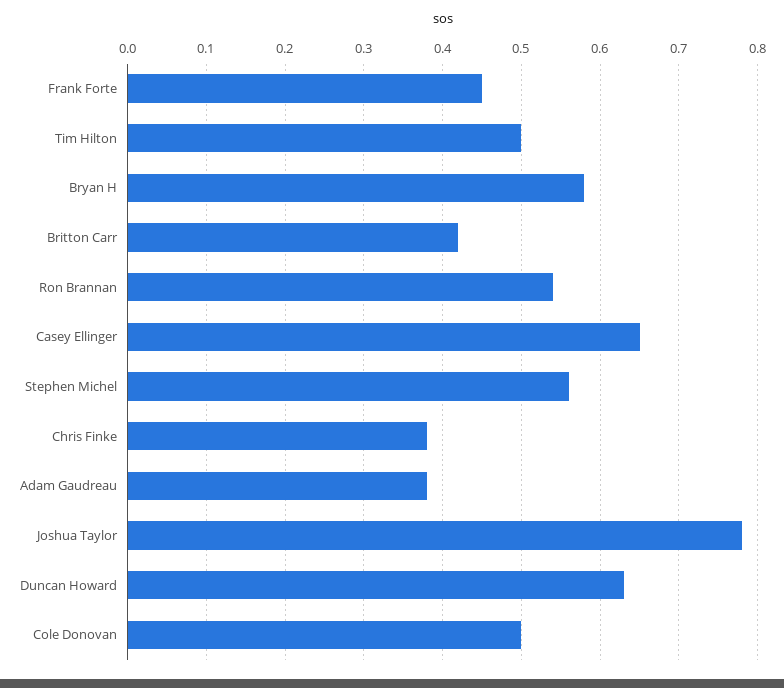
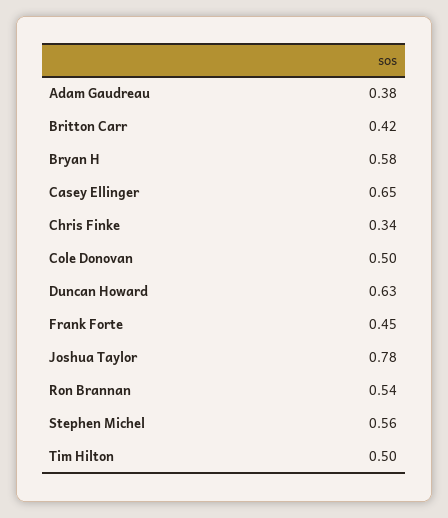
  {
    "Frank Forte": 0.45,
    "Tim Hilton": 0.5,
    "Bryan H": 0.58,
    "Britton Carr": 0.42,
    "Ron Brannan": 0.54,
    "Casey Ellinger": 0.65,
    "Stephen Michel": 0.56,
-   "Chris Finke": 0.38,
+   "Chris Finke": 0.34,
    "Adam Gaudreau": 0.38,
    "Joshua Taylor": 0.78,
    "Duncan Howard": 0.63,
    "Cole Donovan": 0.5
  }

